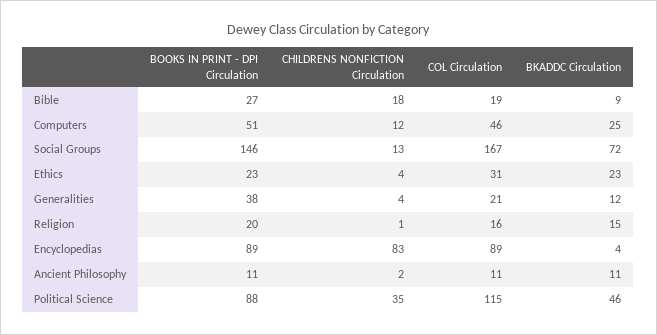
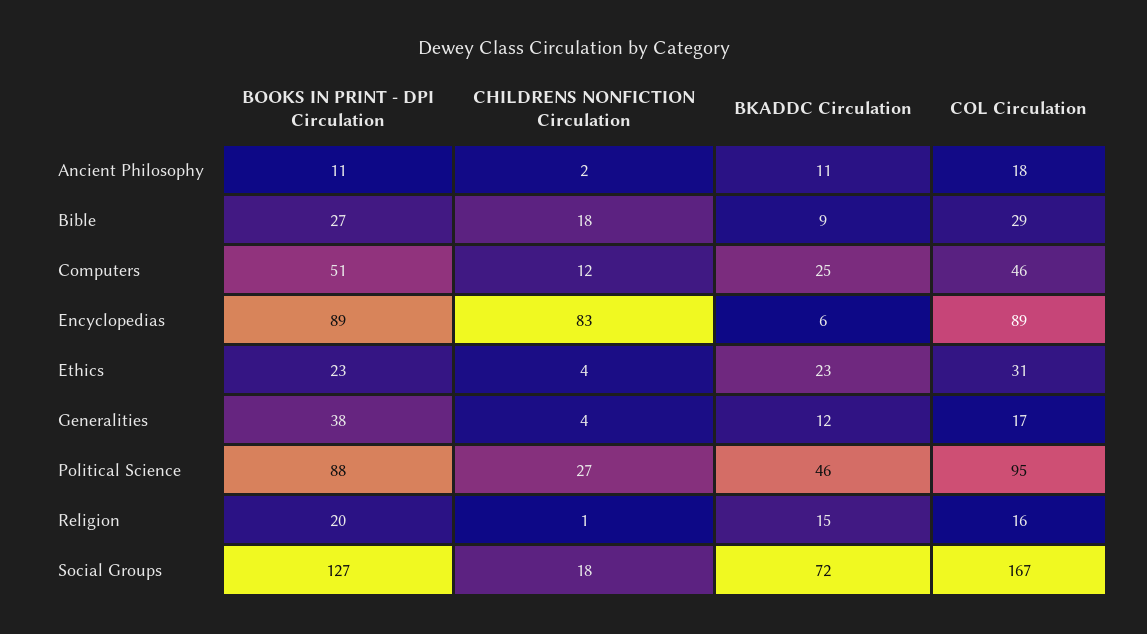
  {
    "BOOKS IN PRINT - DPI Circulation": {
      "Bible": 27,
      "Computers": 51,
-     "Social Groups": 146,
+     "Social Groups": 127,
      "Ethics": 23,
      "Generalities": 38,
      "Religion": 20,
      "Encyclopedias": 89,
      "Ancient Philosophy": 11,
      "Political Science": 88
    },
    "CHILDRENS NONFICTION Circulation": {
      "Bible": 18,
      "Computers": 12,
-     "Social Groups": 13,
+     "Social Groups": 18,
      "Ethics": 4,
      "Generalities": 4,
      "Religion": 1,
      "Encyclopedias": 83,
      "Ancient Philosophy": 2,
-     "Political Science": 35
+     "Political Science": 27
    },
    "COL Circulation": {
-     "Bible": 19,
+     "Bible": 29,
      "Computers": 46,
      "Social Groups": 167,
      "Ethics": 31,
-     "Generalities": 21,
+     "Generalities": 17,
      "Religion": 16,
      "Encyclopedias": 89,
-     "Ancient Philosophy": 11,
+     "Ancient Philosophy": 18,
-     "Political Science": 115
+     "Political Science": 95
    },
    "BKADDC Circulation": {
      "Bible": 9,
      "Computers": 25,
      "Social Groups": 72,
      "Ethics": 23,
      "Generalities": 12,
      "Religion": 15,
-     "Encyclopedias": 4,
+     "Encyclopedias": 6,
      "Ancient Philosophy": 11,
      "Political Science": 46
    }
  }

